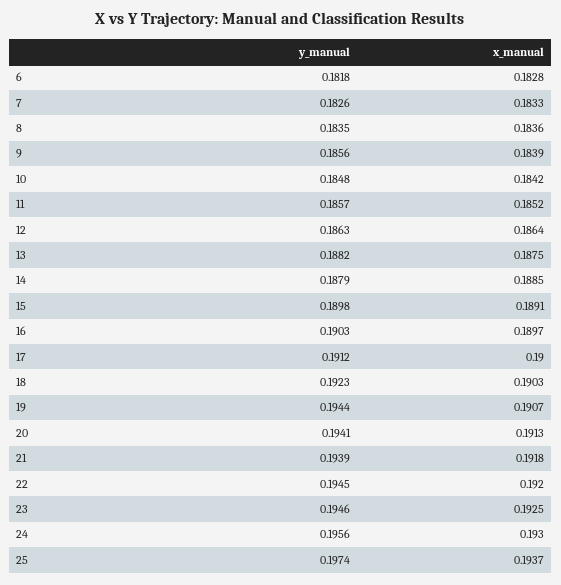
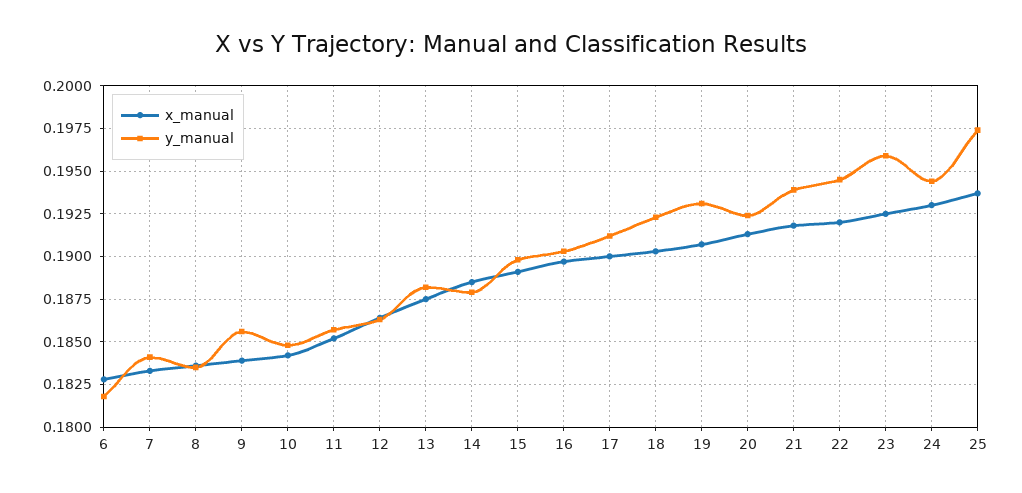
  {
    "y_manual": {
      "6": 0.1818,
-     "7": 0.1826,
+     "7": 0.184,
      "8": 0.1835,
      "9": 0.1856,
      "10": 0.1848,
      "11": 0.1857,
      "12": 0.1863,
      "13": 0.1882,
      "14": 0.1879,
      "15": 0.1898,
      "16": 0.1903,
      "17": 0.1912,
      "18": 0.1923,
-     "19": 0.1944,
+     "19": 0.193,
-     "20": 0.1941,
+     "20": 0.1925,
      "21": 0.1939,
      "22": 0.1945,
-     "23": 0.1946,
+     "23": 0.196,
-     "24": 0.1956,
+     "24": 0.1945,
      "25": 0.1974
    },
    "x_manual": {
      "6": 0.1828,
      "7": 0.1833,
      "8": 0.1836,
      "9": 0.1839,
      "10": 0.1842,
      "11": 0.1852,
      "12": 0.1864,
      "13": 0.1875,
      "14": 0.1885,
      "15": 0.1891,
      "16": 0.1897,
      "17": 0.19,
      "18": 0.1903,
      "19": 0.1907,
      "20": 0.1913,
      "21": 0.1918,
      "22": 0.192,
      "23": 0.1925,
      "24": 0.193,
      "25": 0.1937
    }
  }

